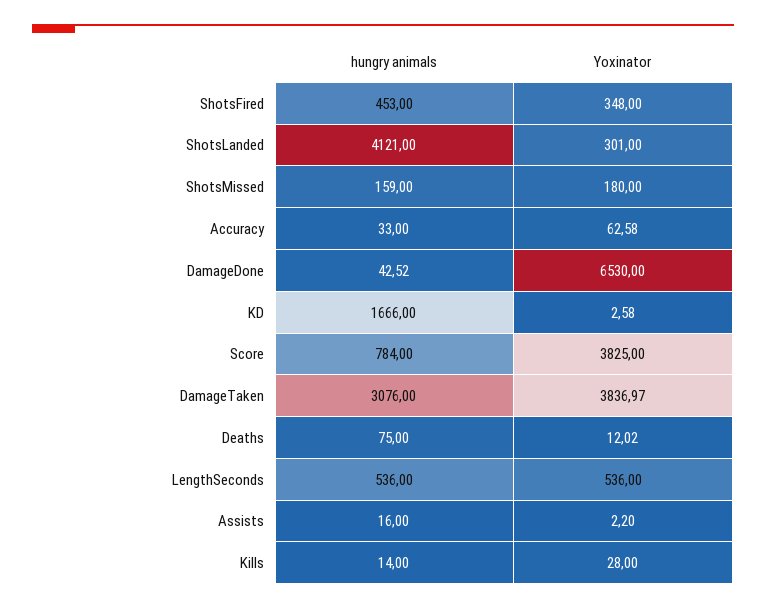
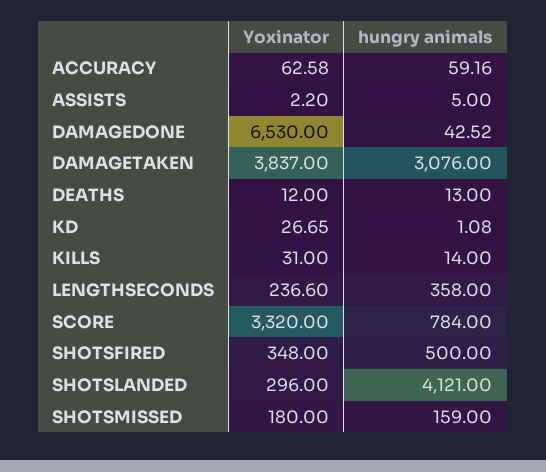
  {
    "hungry animals": {
-     "ShotsFired": 453,
+     "ShotsFired": 500,
      "ShotsLanded": 4121,
      "ShotsMissed": 159,
-     "Accuracy": 33,
+     "Accuracy": 59.16,
      "DamageDone": 42.52,
-     "KD": 1666,
+     "KD": 1.08,
      "Score": 784,
      "DamageTaken": 3076,
-     "Deaths": 75,
+     "Deaths": 13,
-     "LengthSeconds": 536,
+     "LengthSeconds": 358,
-     "Assists": 16,
+     "Assists": 5,
      "Kills": 14
    },
    "Yoxinator": {
      "ShotsFired": 348,
-     "ShotsLanded": 301,
+     "ShotsLanded": 296,
      "ShotsMissed": 180,
      "Accuracy": 62.58,
      "DamageDone": 6530,
-     "KD": 2.58,
+     "KD": 26.65,
-     "Score": 3825,
+     "Score": 3320,
-     "DamageTaken": 3836.97,
+     "DamageTaken": 3837,
-     "Deaths": 12.02,
+     "Deaths": 12,
-     "LengthSeconds": 536,
+     "LengthSeconds": 236.6,
      "Assists": 2.2,
-     "Kills": 28
+     "Kills": 31
    }
  }

